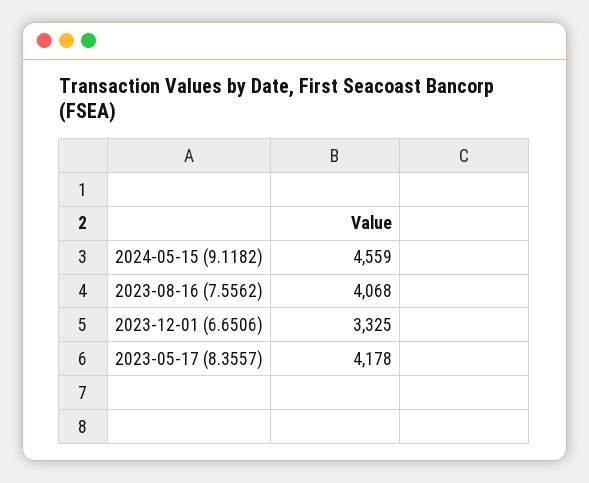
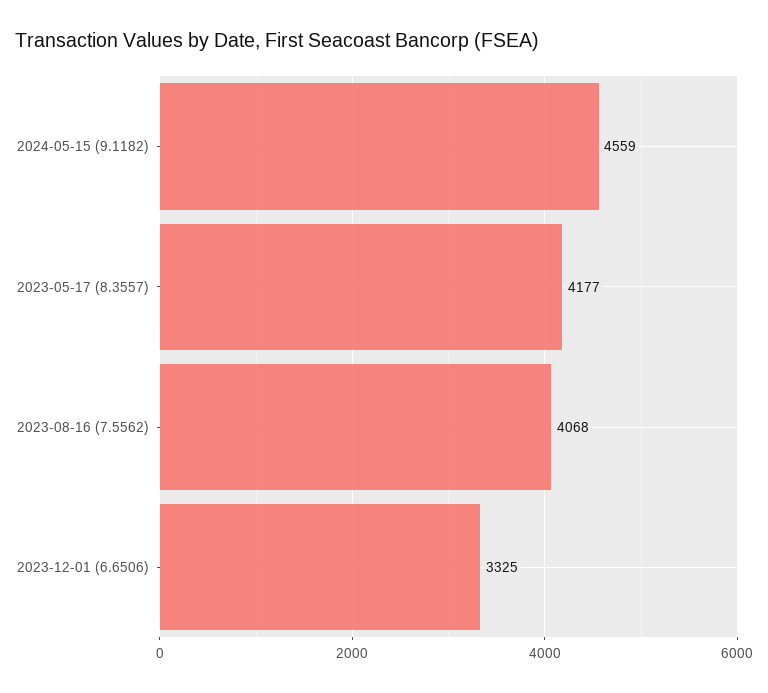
  {
    "2024-05-15 (9.1182)": 4559,
    "2023-08-16 (7.5562)": 4068,
    "2023-12-01 (6.6506)": 3325,
-   "2023-05-17 (8.3557)": 4178
+   "2023-05-17 (8.3557)": 4177
  }

